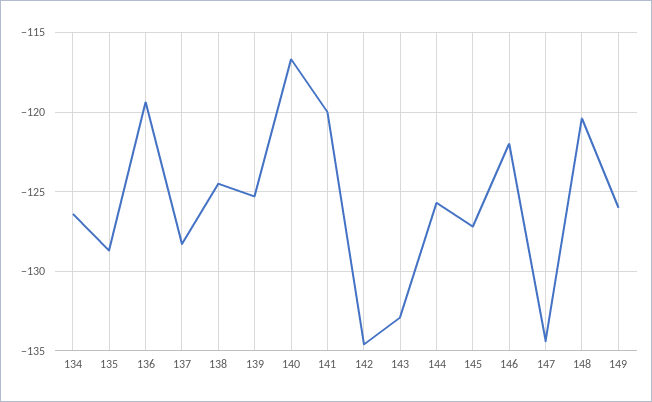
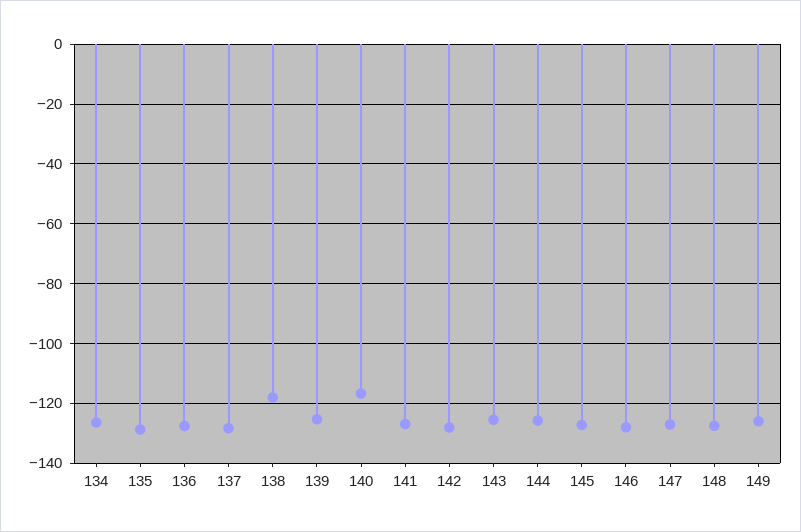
  {
    "134": -126.5,
    "135": -128.5,
-   "136": -119.5,
+   "136": -127.5,
    "137": -128.5,
-   "138": -124.5,
+   "138": -117.5,
    "139": -125.5,
    "140": -116.5,
-   "141": -120,
+   "141": -127.5,
-   "142": -134.5,
+   "142": -127.5,
-   "143": -133,
+   "143": -125,
    "144": -125.5,
    "145": -127,
-   "146": -122,
+   "146": -127.5,
-   "147": -134.5,
+   "147": -127.5,
-   "148": -120.5,
+   "148": -127.5,
    "149": -126
  }

